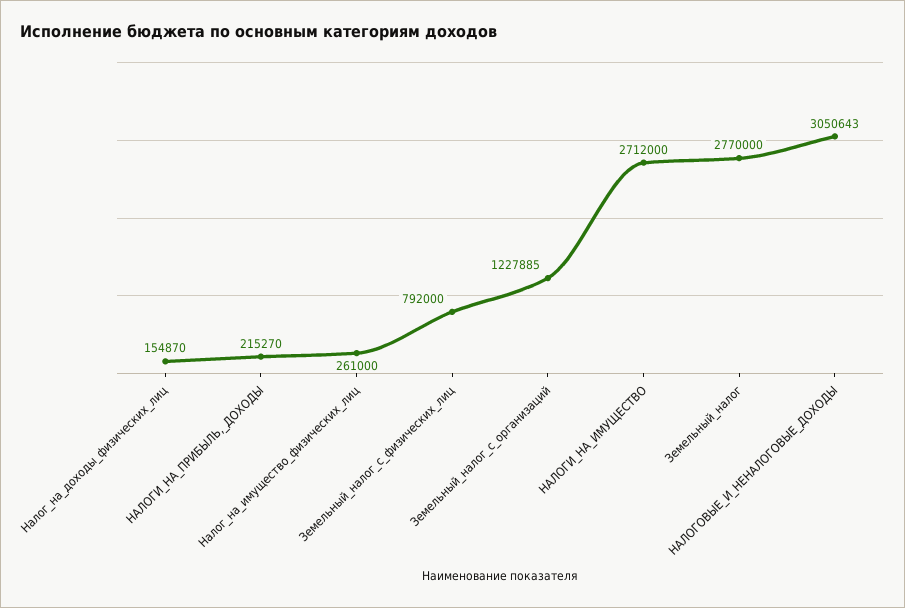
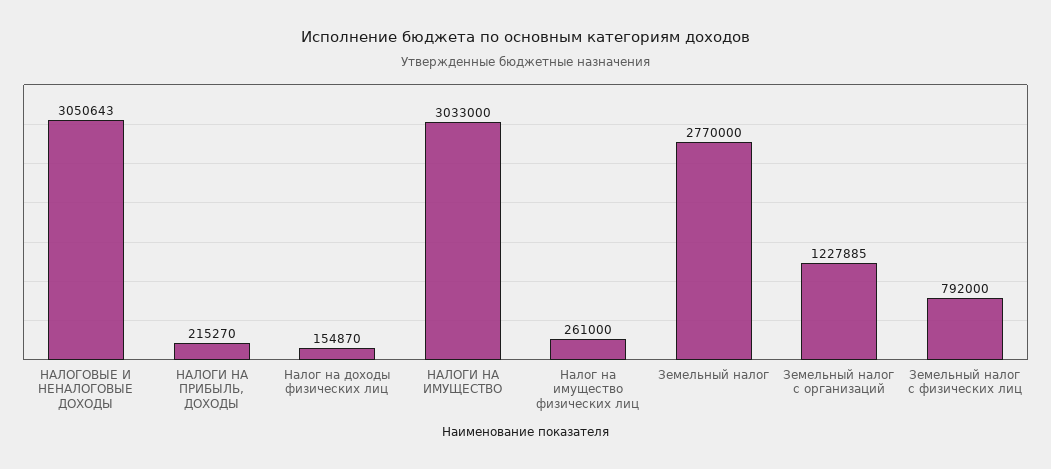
  {
    "Налог_на_доходы_физических_лиц": 154870,
    "НАЛОГИ_НА_ПРИБЫЛЬ,_ДОХОДЫ": 215270,
    "Налог_на_имущество_физических_лиц": 261000,
    "Земельный_налог_с_физических_лиц": 792000,
    "Земельный_налог_с_организаций": 1227885,
-   "НАЛОГИ_НА_ИМУЩЕСТВО": 2712000,
+   "НАЛОГИ_НА_ИМУЩЕСТВО": 3033000,
    "Земельный_налог": 2770000,
    "НАЛОГОВЫЕ_И_НЕНАЛОГОВЫЕ_ДОХОДЫ": 3050643
  }

